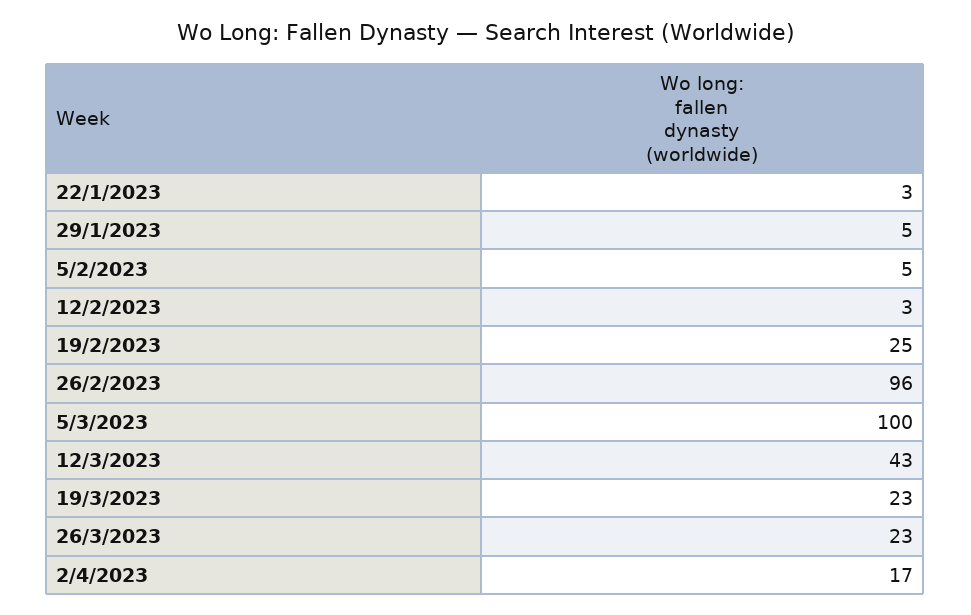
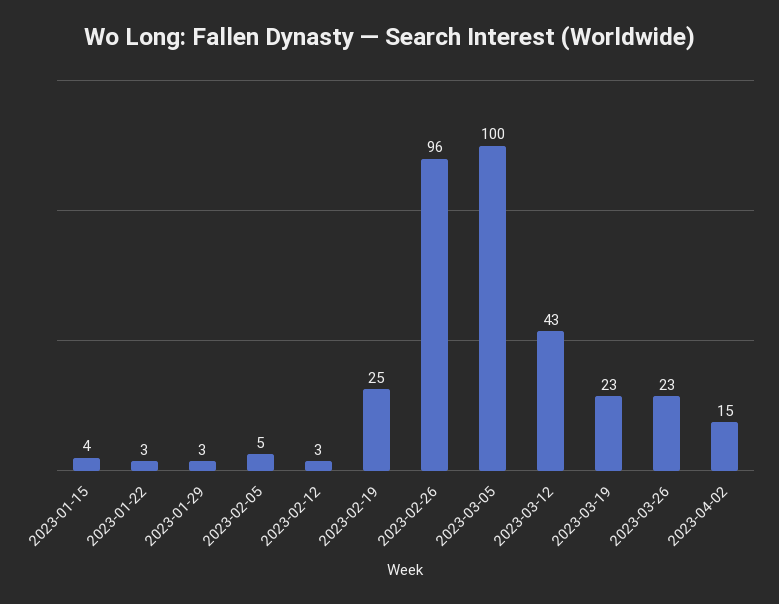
  {
    "22/1/2023": 3,
-   "29/1/2023": 5,
+   "29/1/2023": 3,
    "5/2/2023": 5,
    "12/2/2023": 3,
    "19/2/2023": 25,
    "26/2/2023": 96,
    "5/3/2023": 100,
    "12/3/2023": 43,
    "19/3/2023": 23,
    "26/3/2023": 23,
-   "2/4/2023": 17
+   "2/4/2023": 15,
+   "2023-01-15": 4
  }

